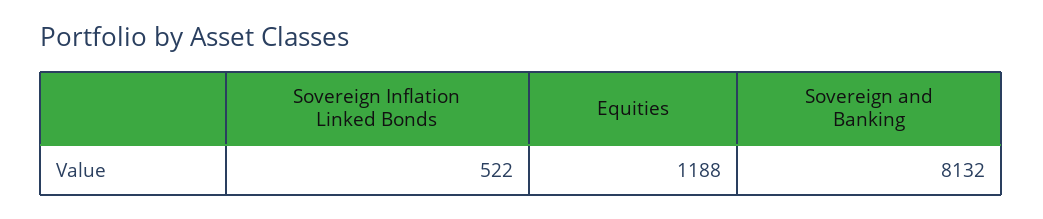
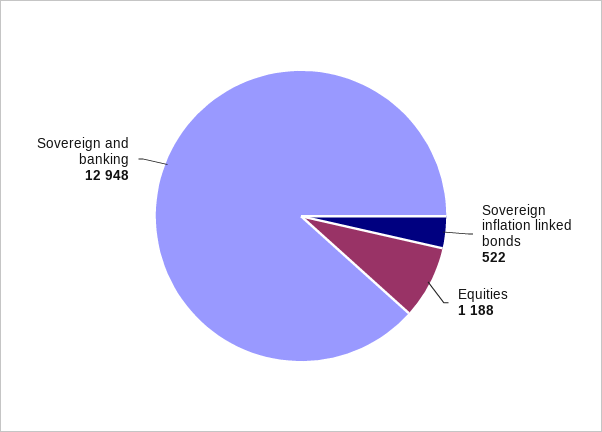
  {
    "Sovereign Inflation Linked Bonds": 522,
    "Equities": 1188,
-   "Sovereign and Banking": 8132
+   "Sovereign and Banking": 12948
  }

